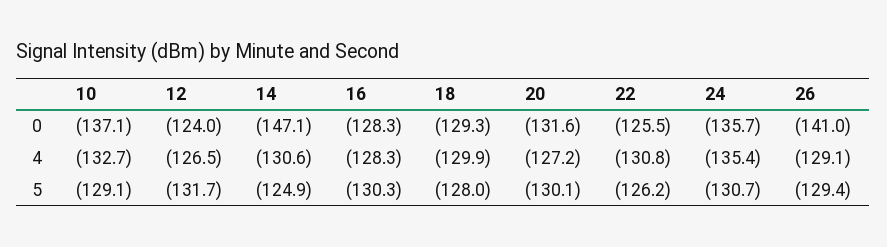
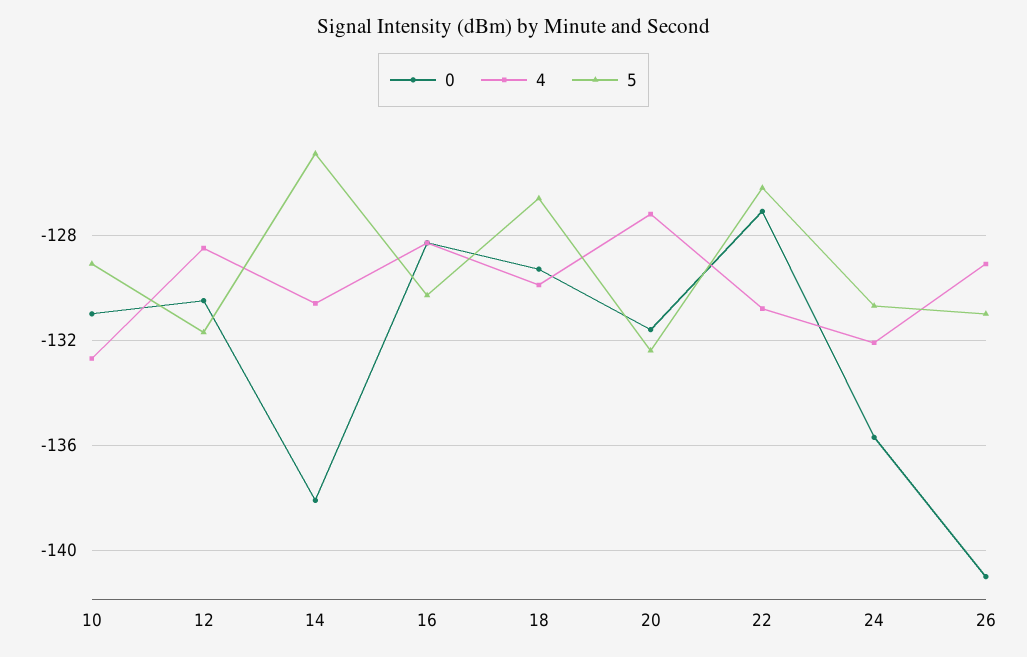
  {
    "0": {
-     "10": -137.1,
+     "10": -131,
-     "12": -124,
+     "12": -130.5,
-     "14": -147.1,
+     "14": -138,
      "16": -128.3,
      "18": -129.3,
      "20": -131.6,
-     "22": -125.5,
+     "22": -127,
      "24": -135.7,
      "26": -141
    },
    "4": {
      "10": -132.7,
-     "12": -126.5,
+     "12": -128.5,
      "14": -130.6,
      "16": -128.3,
      "18": -129.9,
      "20": -127.2,
      "22": -130.8,
-     "24": -135.4,
+     "24": -132,
      "26": -129.1
    },
    "5": {
      "10": -129.1,
      "12": -131.7,
      "14": -124.9,
      "16": -130.3,
-     "18": -128,
+     "18": -126.5,
-     "20": -130.1,
+     "20": -132.5,
      "22": -126.2,
      "24": -130.7,
-     "26": -129.4
+     "26": -131
    }
  }

